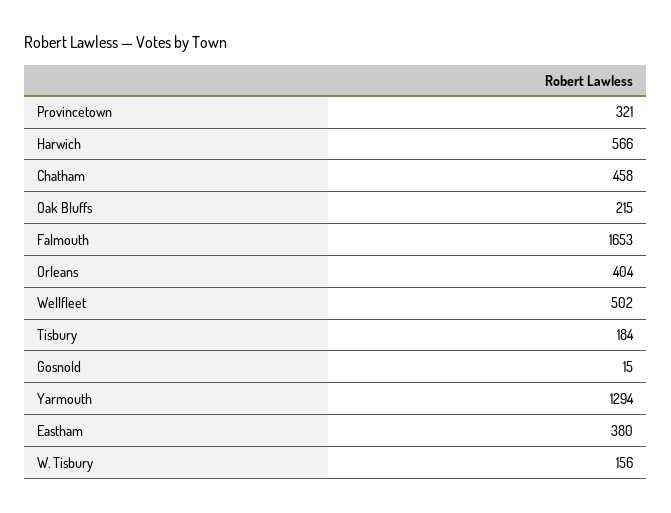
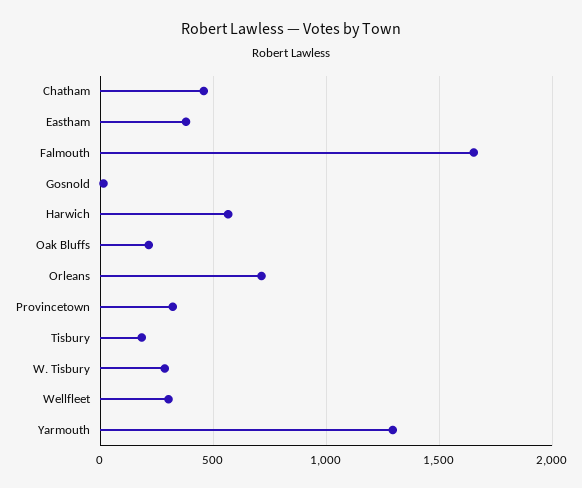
  {
    "Provincetown": 321,
    "Harwich": 566,
    "Chatham": 458,
    "Oak Bluffs": 215,
    "Falmouth": 1653,
-   "Orleans": 404,
+   "Orleans": 700,
-   "Wellfleet": 502,
+   "Wellfleet": 300,
    "Tisbury": 184,
    "Gosnold": 15,
    "Yarmouth": 1294,
    "Eastham": 380,
-   "W. Tisbury": 156
+   "W. Tisbury": 300
  }

